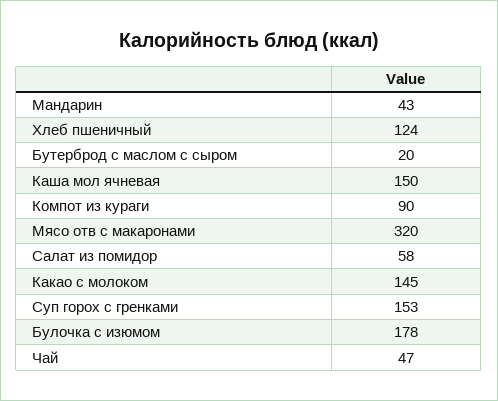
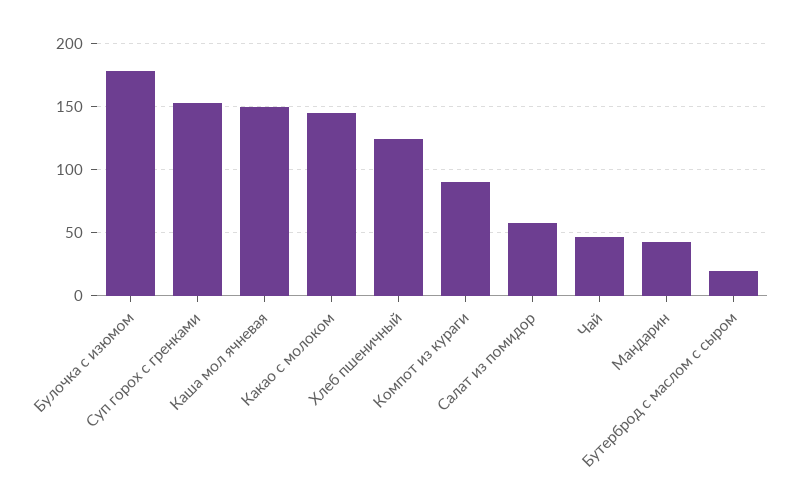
  {
    "Мандарин": 43,
    "Хлеб пшеничный": 124,
    "Бутерброд с маслом с сыром": 20,
    "Каша мол ячневая": 150,
    "Компот из кураги": 90,
-   "Мясо отв с макаронами": 320,
    "Салат из помидор": 58,
    "Какао с молоком": 145,
    "Суп горох с гренками": 153,
    "Булочка с изюмом": 178,
    "Чай": 47
  }

